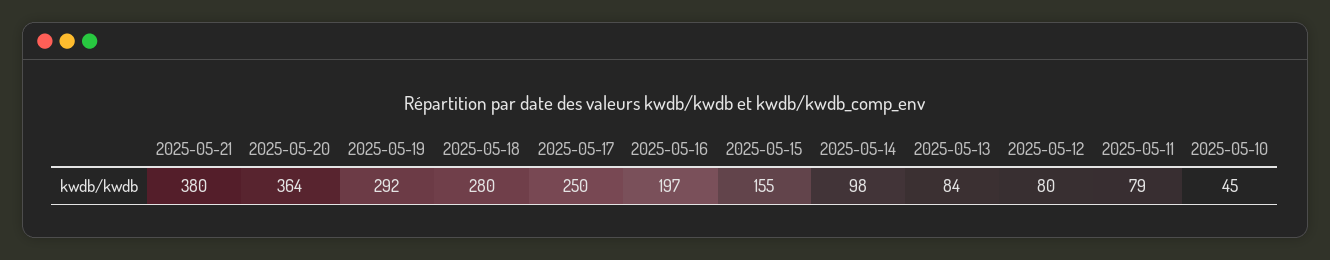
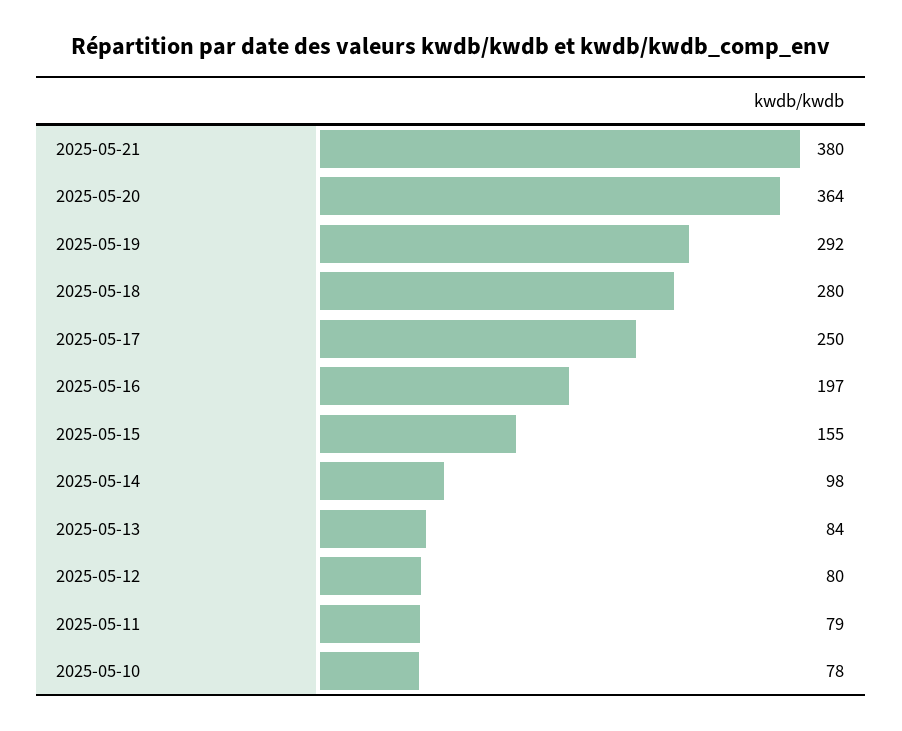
  {
    "2025-05-21": 380,
    "2025-05-20": 364,
    "2025-05-19": 292,
    "2025-05-18": 280,
    "2025-05-17": 250,
    "2025-05-16": 197,
    "2025-05-15": 155,
    "2025-05-14": 98,
    "2025-05-13": 84,
    "2025-05-12": 80,
    "2025-05-11": 79,
-   "2025-05-10": 45
+   "2025-05-10": 78
  }

